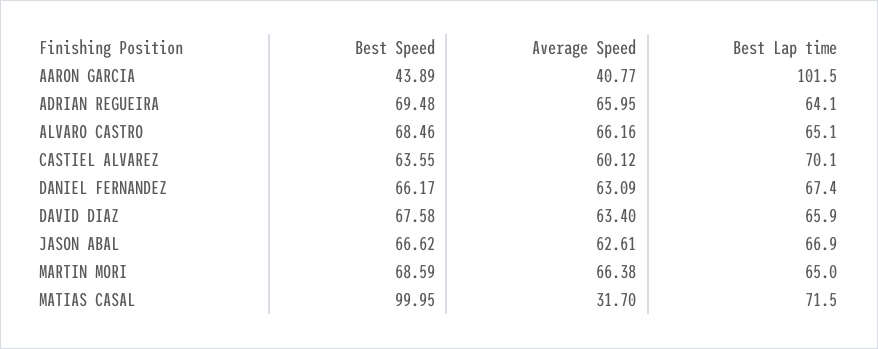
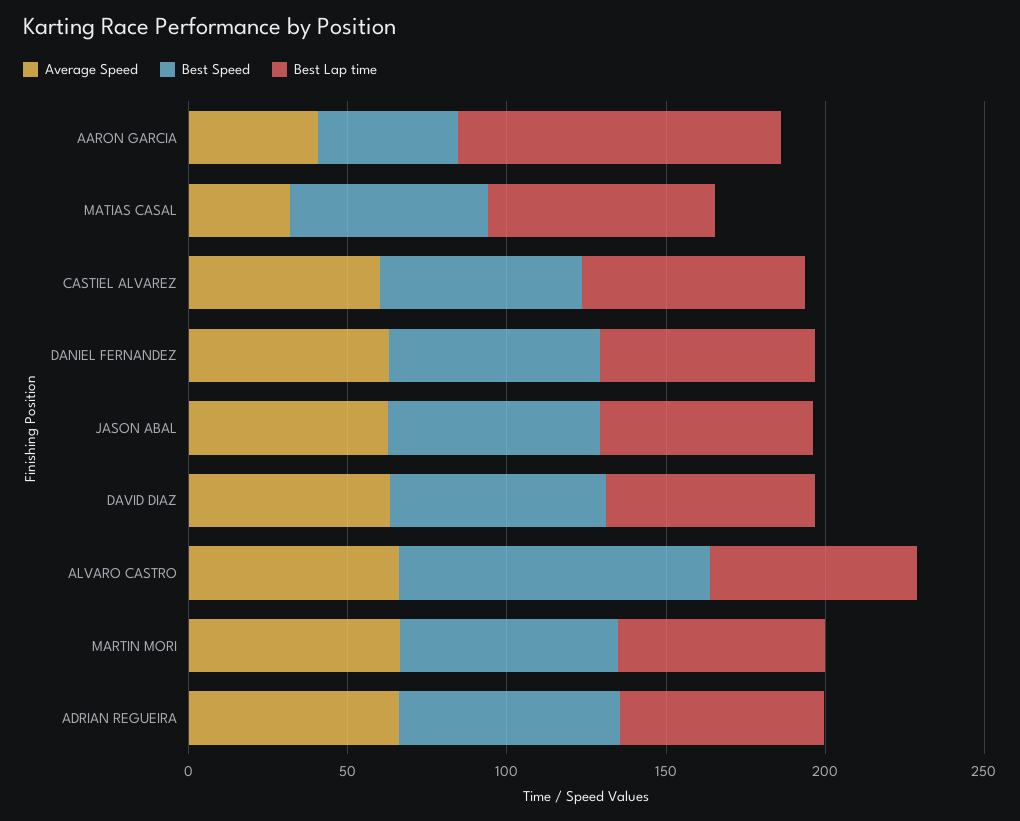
  {
    "Best Speed": {
      "AARON GARCIA": 43.89,
      "ADRIAN REGUEIRA": 69.48,
-     "ALVARO CASTRO": 68.46,
+     "ALVARO CASTRO": 100,
      "CASTIEL ALVAREZ": 63.55,
      "DANIEL FERNANDEZ": 66.17,
      "DAVID DIAZ": 67.58,
      "JASON ABAL": 66.62,
      "MARTIN MORI": 68.59,
-     "MATIAS CASAL": 99.95
+     "MATIAS CASAL": 60
    },
    "Average Speed": {
      "AARON GARCIA": 40.77,
      "ADRIAN REGUEIRA": 65.95,
      "ALVARO CASTRO": 66.16,
      "CASTIEL ALVAREZ": 60.12,
      "DANIEL FERNANDEZ": 63.09,
      "DAVID DIAZ": 63.4,
      "JASON ABAL": 62.61,
      "MARTIN MORI": 66.38,
      "MATIAS CASAL": 31.7
    },
    "Best Lap time": {
      "AARON GARCIA": 101.5,
      "ADRIAN REGUEIRA": 64.1,
      "ALVARO CASTRO": 65.1,
      "CASTIEL ALVAREZ": 70.1,
      "DANIEL FERNANDEZ": 67.4,
      "DAVID DIAZ": 65.9,
      "JASON ABAL": 66.9,
      "MARTIN MORI": 65,
      "MATIAS CASAL": 71.5
    }
  }

